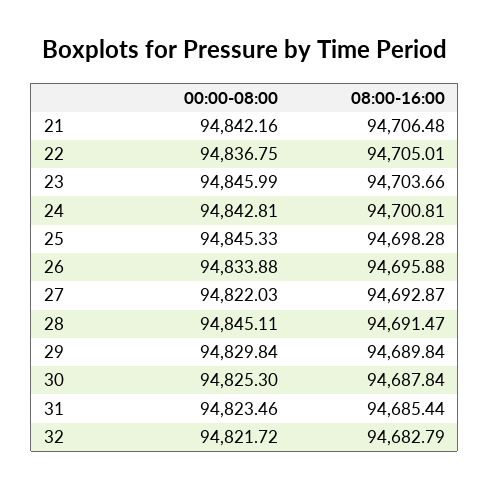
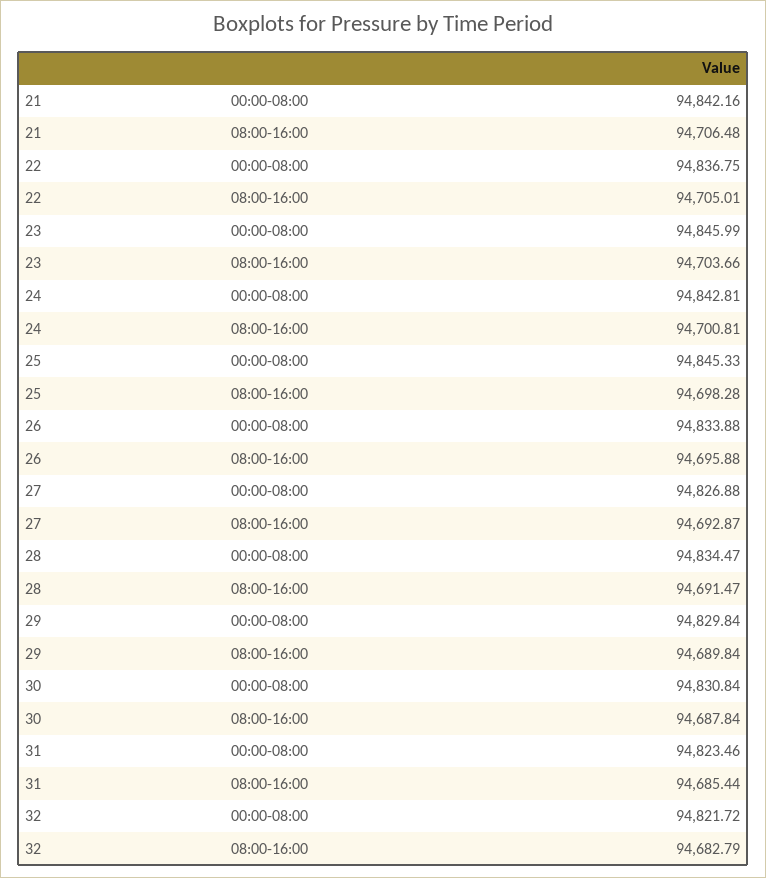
  {
    "00:00-08:00": {
      "21": 94842.16,
      "22": 94836.75,
      "23": 94845.99,
      "24": 94842.81,
      "25": 94845.33,
      "26": 94833.88,
-     "27": 94822.03,
+     "27": 94826.88,
-     "28": 94845.11,
+     "28": 94834.47,
      "29": 94829.84,
-     "30": 94825.3,
+     "30": 94830.84,
      "31": 94823.46,
      "32": 94821.72
    },
    "08:00-16:00": {
      "21": 94706.48,
      "22": 94705.01,
      "23": 94703.66,
      "24": 94700.81,
      "25": 94698.28,
      "26": 94695.88,
      "27": 94692.87,
      "28": 94691.47,
      "29": 94689.84,
      "30": 94687.84,
      "31": 94685.44,
      "32": 94682.79
    }
  }

